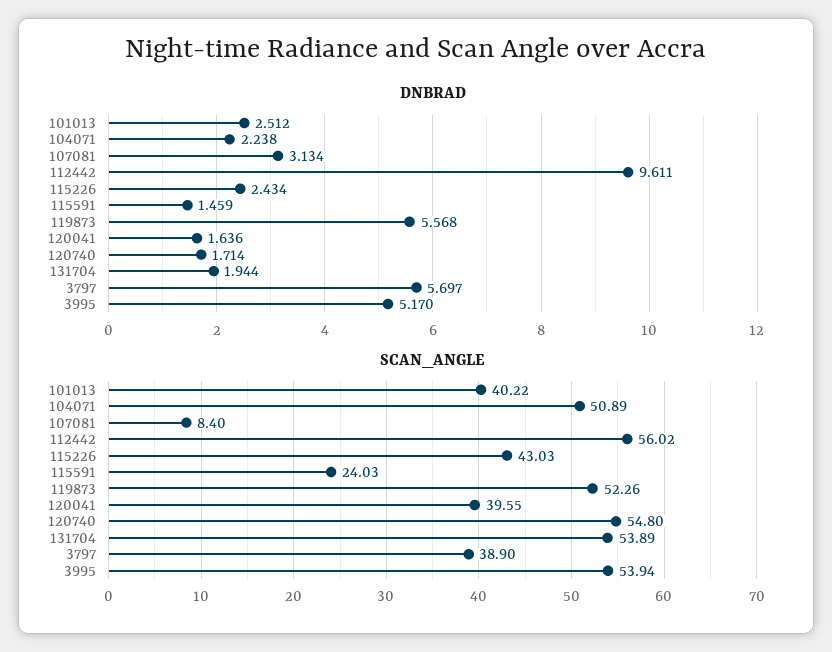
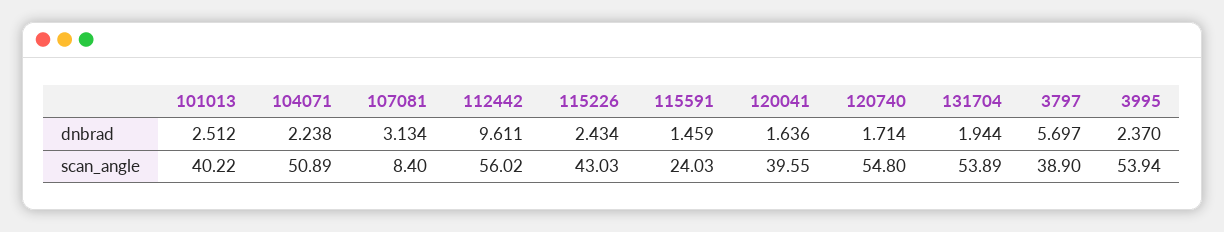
  {
    "DNBRAD": {
      "101013": 2.512,
      "104071": 2.238,
      "107081": 3.134,
      "112442": 9.611,
      "115226": 2.434,
      "115591": 1.459,
-     "119873": 5.568,
      "120041": 1.636,
      "120740": 1.714,
      "131704": 1.944,
      "3797": 5.697,
-     "3995": 5.17
+     "3995": 2.37
    },
    "SCAN_ANGLE": {
      "101013": 40.22,
      "104071": 50.89,
      "107081": 8.4,
      "112442": 56.02,
      "115226": 43.03,
      "115591": 24.03,
-     "119873": 52.26,
      "120041": 39.55,
      "120740": 54.8,
      "131704": 53.89,
      "3797": 38.9,
      "3995": 53.94
    }
  }

